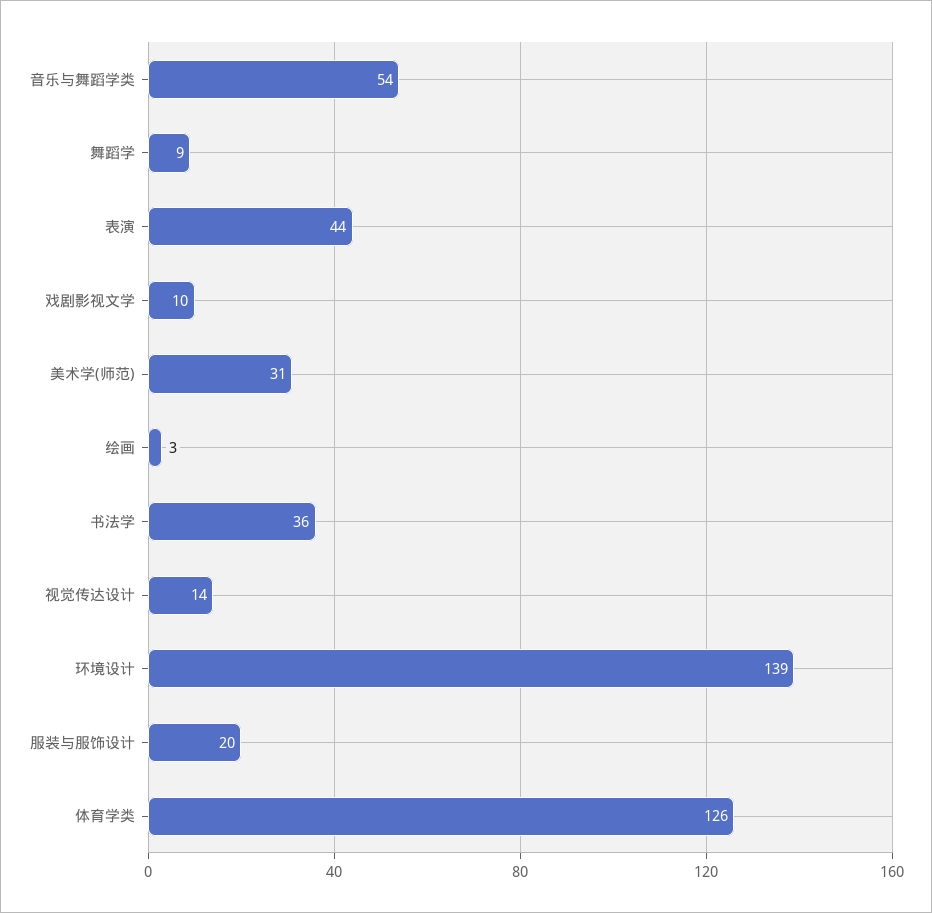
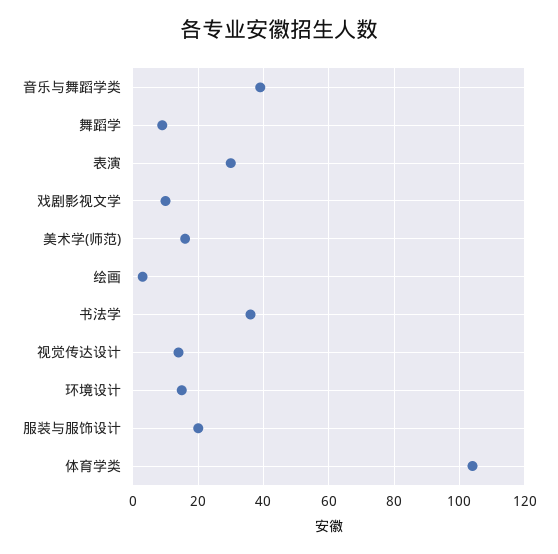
  {
-   "音乐与舞蹈学类": 54,
+   "音乐与舞蹈学类": 40,
    "舞蹈学": 9,
-   "表演": 44,
+   "表演": 30,
    "戏剧影视文学": 10,
-   "美术学(师范)": 31,
+   "美术学(师范)": 15,
    "绘画": 3,
    "书法学": 36,
    "视觉传达设计": 14,
-   "环境设计": 139,
+   "环境设计": 15,
    "服装与服饰设计": 20,
-   "体育学类": 126
+   "体育学类": 105
  }

